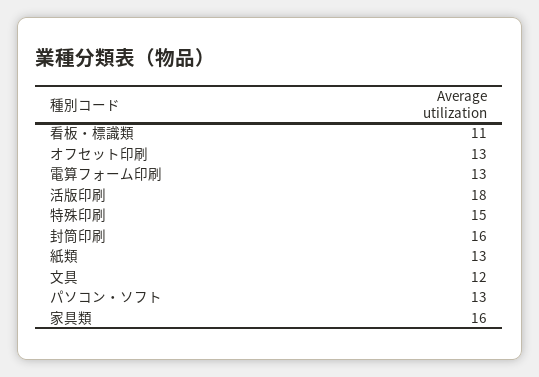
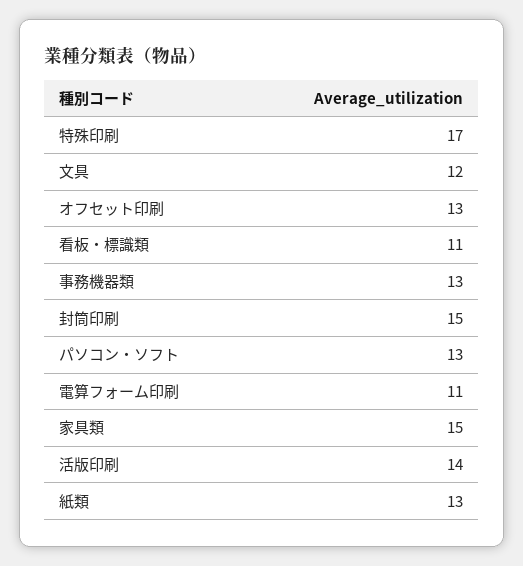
  {
    "看板・標識類": 11,
    "オフセット印刷": 13,
-   "電算フォーム印刷": 13,
+   "電算フォーム印刷": 11,
-   "活版印刷": 18,
+   "活版印刷": 14,
-   "特殊印刷": 15,
+   "特殊印刷": 17,
-   "封筒印刷": 16,
+   "封筒印刷": 15,
    "紙類": 13,
    "文具": 12,
    "パソコン・ソフト": 13,
-   "家具類": 16
+   "家具類": 15,
+   "事務機器類": 13
  }

